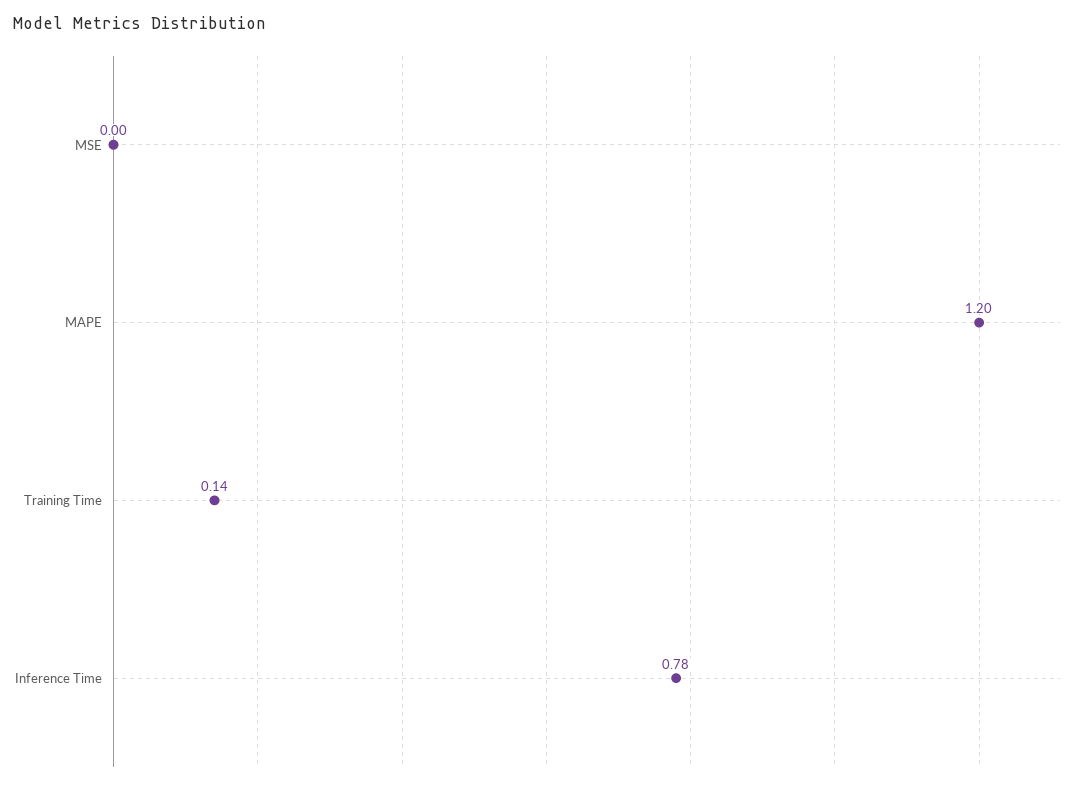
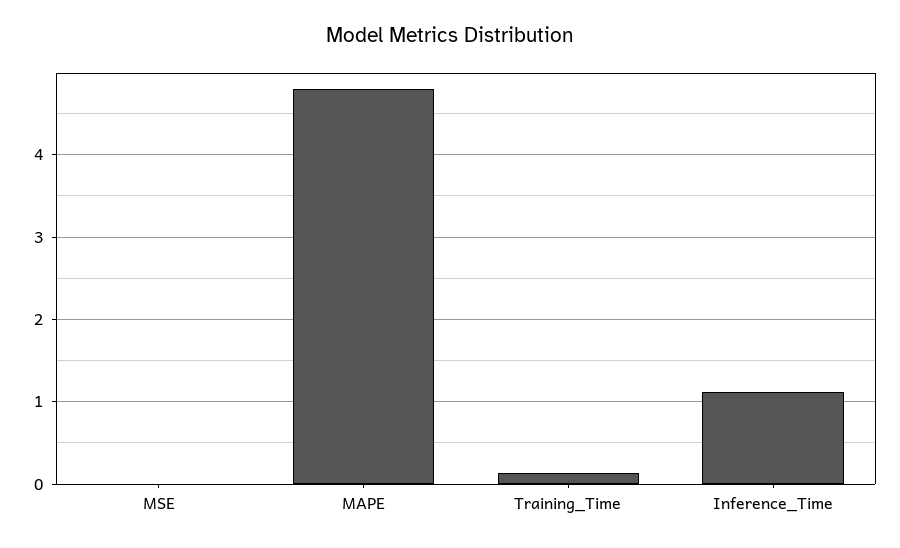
  {
    "MSE": 0,
-   "MAPE": 1.2,
+   "MAPE": 4.8,
    "Training Time": 0.14,
-   "Inference Time": 0.78
+   "Inference Time": 1.1
  }

